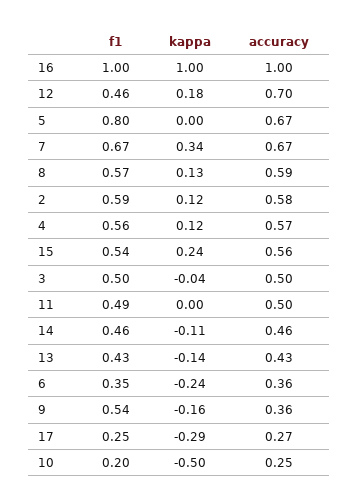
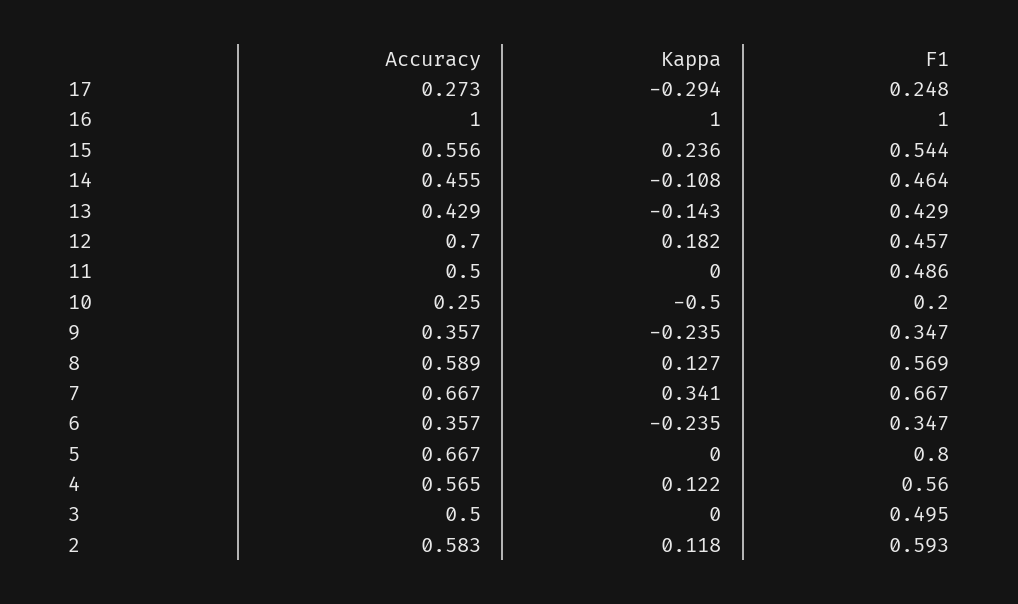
  {
    "f1": {
      "16": 1,
      "12": 0.457,
      "5": 0.8,
      "7": 0.667,
      "8": 0.569,
      "2": 0.593,
      "4": 0.56,
      "15": 0.544,
      "3": 0.495,
      "11": 0.486,
      "14": 0.464,
      "13": 0.429,
      "6": 0.347,
-     "9": 0.54,
+     "9": 0.347,
      "17": 0.248,
      "10": 0.2
    },
    "kappa": {
      "16": 1,
      "12": 0.182,
      "5": 0,
      "7": 0.341,
      "8": 0.127,
      "2": 0.118,
      "4": 0.122,
      "15": 0.236,
-     "3": -0.04,
+     "3": 0,
      "11": 0,
      "14": -0.108,
      "13": -0.143,
      "6": -0.235,
-     "9": -0.16,
+     "9": -0.235,
      "17": -0.294,
      "10": -0.5
    },
    "accuracy": {
      "16": 1,
      "12": 0.7,
      "5": 0.667,
      "7": 0.667,
      "8": 0.589,
      "2": 0.583,
      "4": 0.565,
      "15": 0.556,
      "3": 0.5,
      "11": 0.5,
      "14": 0.455,
      "13": 0.429,
      "6": 0.357,
      "9": 0.357,
      "17": 0.273,
      "10": 0.25
    }
  }

